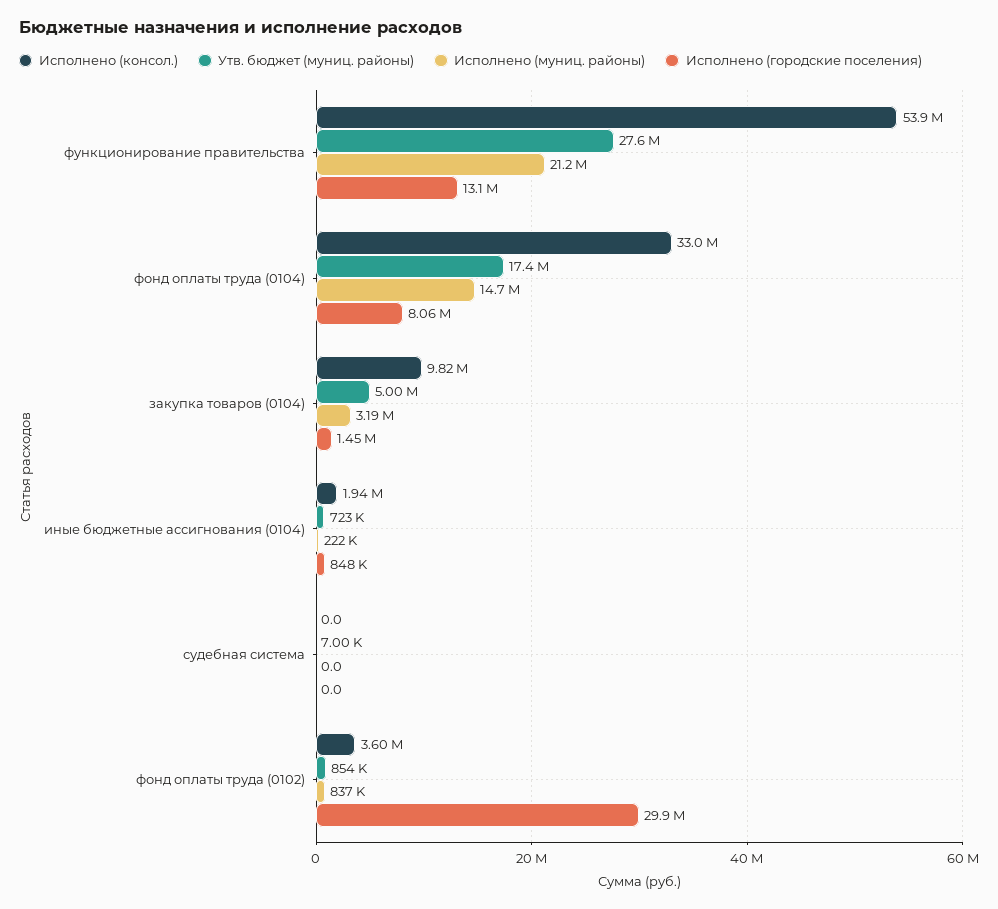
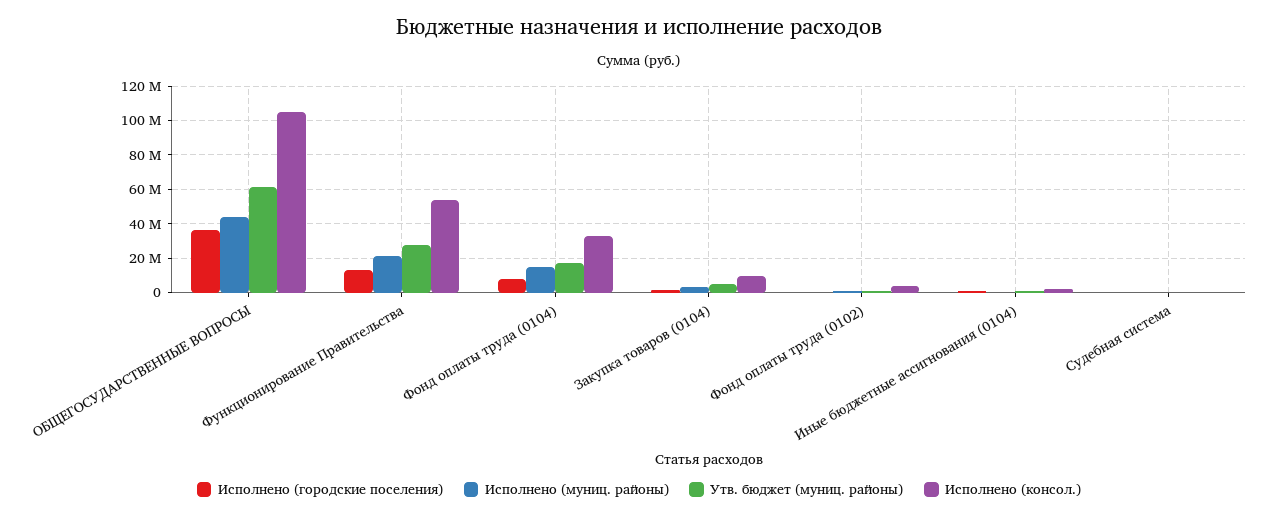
  {
    "Исполнено (консол.)": {
      "функционирование правительства": 53900000,
      "фонд оплаты труда (0104)": 33000000,
      "закупка товаров (0104)": 9820000,
      "иные бюджетные ассигнования (0104)": 1940000,
      "судебная система": 0,
-     "фонд оплаты труда (0102)": 3600000
+     "фонд оплаты труда (0102)": 3600000,
+     "ОБЩЕГОСУДАРСТВЕННЫЕ ВОПРОСЫ": 105000000
    },
    "Утв. бюджет (муниц. районы)": {
      "функционирование правительства": 27600000,
      "фонд оплаты труда (0104)": 17400000,
      "закупка товаров (0104)": 5000000,
      "иные бюджетные ассигнования (0104)": 723000,
      "судебная система": 7000,
-     "фонд оплаты труда (0102)": 854000
+     "фонд оплаты труда (0102)": 854000,
+     "ОБЩЕГОСУДАРСТВЕННЫЕ ВОПРОСЫ": 60000000
    },
    "Исполнено (муниц. районы)": {
      "функционирование правительства": 21200000,
      "фонд оплаты труда (0104)": 14700000,
      "закупка товаров (0104)": 3190000,
      "иные бюджетные ассигнования (0104)": 222000,
      "судебная система": 0,
-     "фонд оплаты труда (0102)": 837000
+     "фонд оплаты труда (0102)": 837000,
+     "ОБЩЕГОСУДАРСТВЕННЫЕ ВОПРОСЫ": 45000000
    },
    "Исполнено (городские поселения)": {
      "функционирование правительства": 13100000,
      "фонд оплаты труда (0104)": 8060000,
      "закупка товаров (0104)": 1450000,
      "иные бюджетные ассигнования (0104)": 848000,
      "судебная система": 0,
-     "фонд оплаты труда (0102)": 29900000
+     "фонд оплаты труда (0102)": 0,
+     "ОБЩЕГОСУДАРСТВЕННЫЕ ВОПРОСЫ": 35000000
    }
  }

